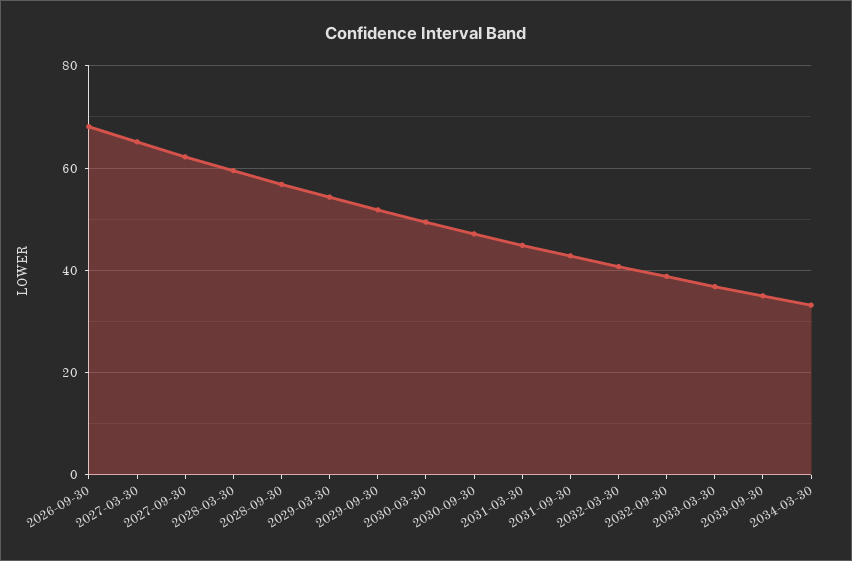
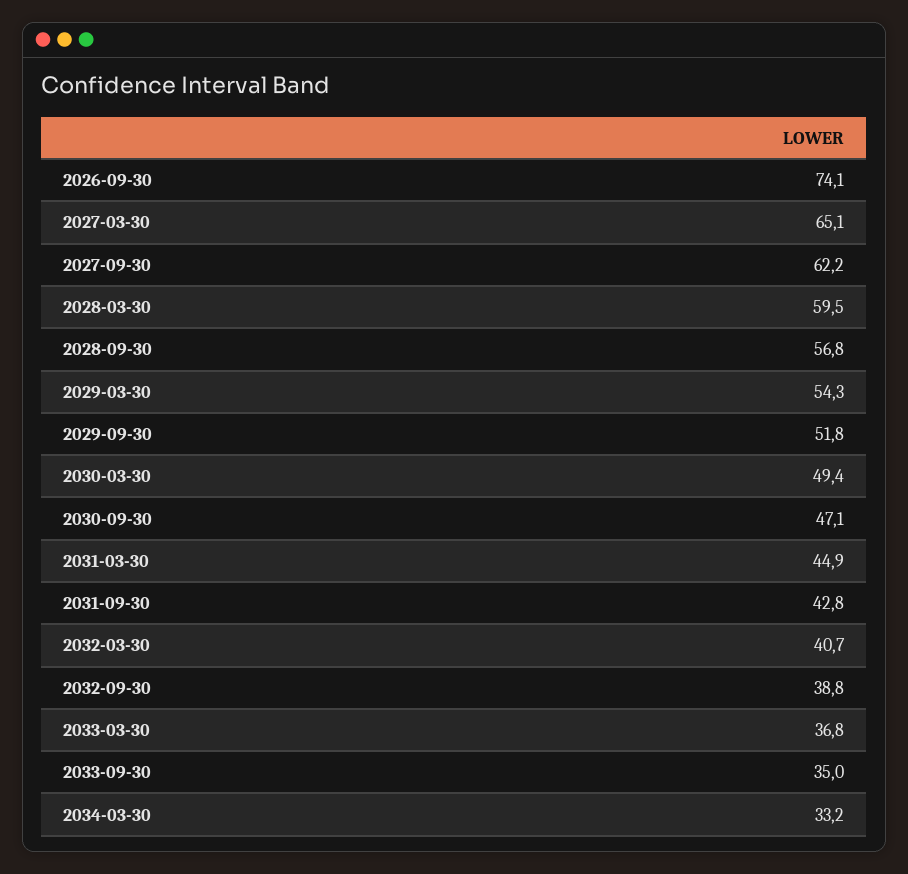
  {
-   "2026-09-30": 68,
+   "2026-09-30": 74.1,
    "2027-03-30": 65.1,
    "2027-09-30": 62.2,
    "2028-03-30": 59.5,
    "2028-09-30": 56.8,
    "2029-03-30": 54.3,
    "2029-09-30": 51.8,
    "2030-03-30": 49.4,
    "2030-09-30": 47.1,
    "2031-03-30": 44.9,
    "2031-09-30": 42.8,
    "2032-03-30": 40.7,
    "2032-09-30": 38.8,
    "2033-03-30": 36.8,
    "2033-09-30": 35,
    "2034-03-30": 33.2
  }

